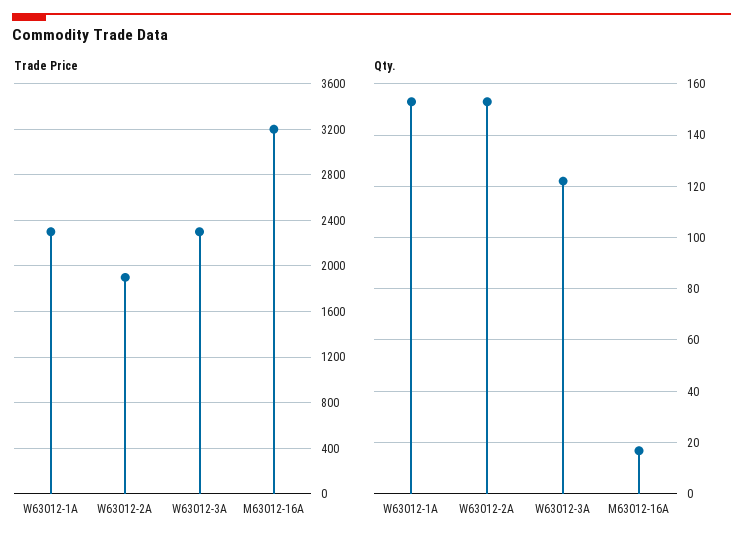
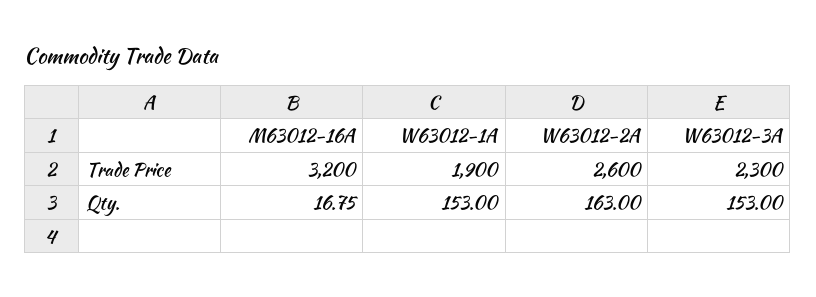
  {
    "Trade Price": {
-     "W63012-1A": 2300,
+     "W63012-1A": 1900,
-     "W63012-2A": 1900,
+     "W63012-2A": 2600,
      "W63012-3A": 2300,
      "M63012-16A": 3200
    },
    "Qty.": {
      "W63012-1A": 153,
-     "W63012-2A": 152.5,
+     "W63012-2A": 163,
-     "W63012-3A": 122.5,
+     "W63012-3A": 153,
      "M63012-16A": 16.75
    }
  }

